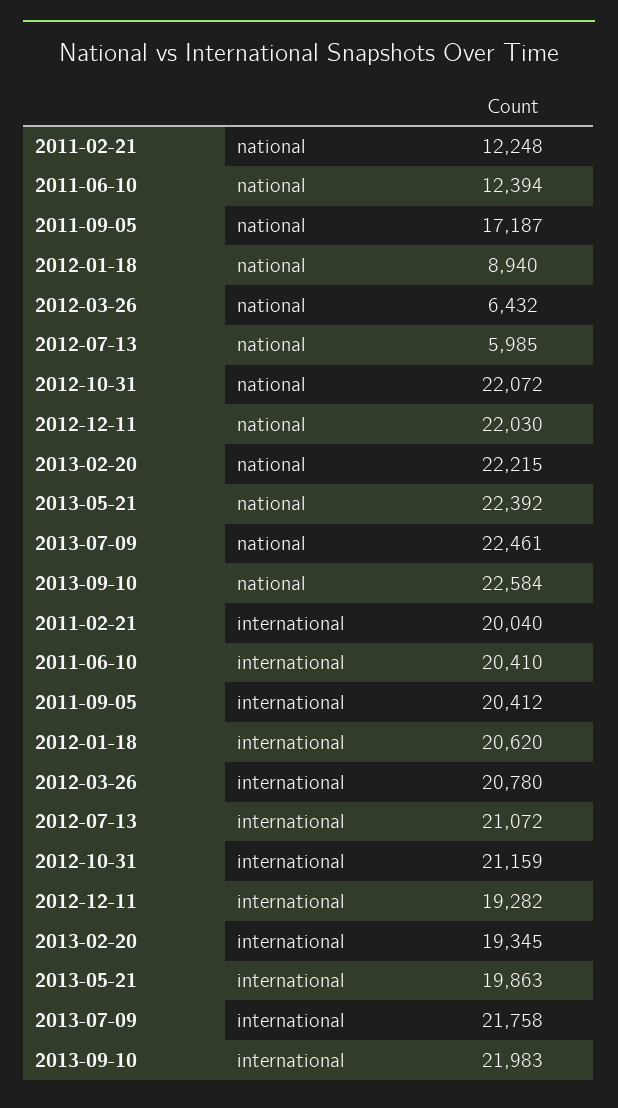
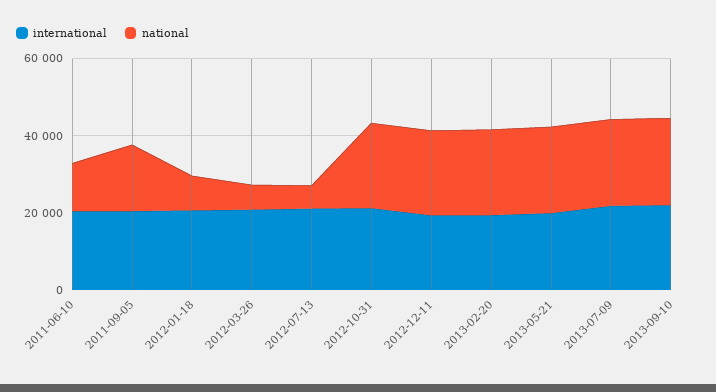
  {
    "national": {
-     "2011-02-21": 12248,
      "2011-06-10": 12394,
      "2011-09-05": 17187,
      "2012-01-18": 8940,
      "2012-03-26": 6432,
      "2012-07-13": 5985,
      "2012-10-31": 22072,
      "2012-12-11": 22030,
      "2013-02-20": 22215,
      "2013-05-21": 22392,
      "2013-07-09": 22461,
      "2013-09-10": 22584
    },
    "international": {
-     "2011-02-21": 20040,
      "2011-06-10": 20410,
      "2011-09-05": 20412,
      "2012-01-18": 20620,
      "2012-03-26": 20780,
      "2012-07-13": 21072,
      "2012-10-31": 21159,
      "2012-12-11": 19282,
      "2013-02-20": 19345,
      "2013-05-21": 19863,
      "2013-07-09": 21758,
      "2013-09-10": 21983
    }
  }

